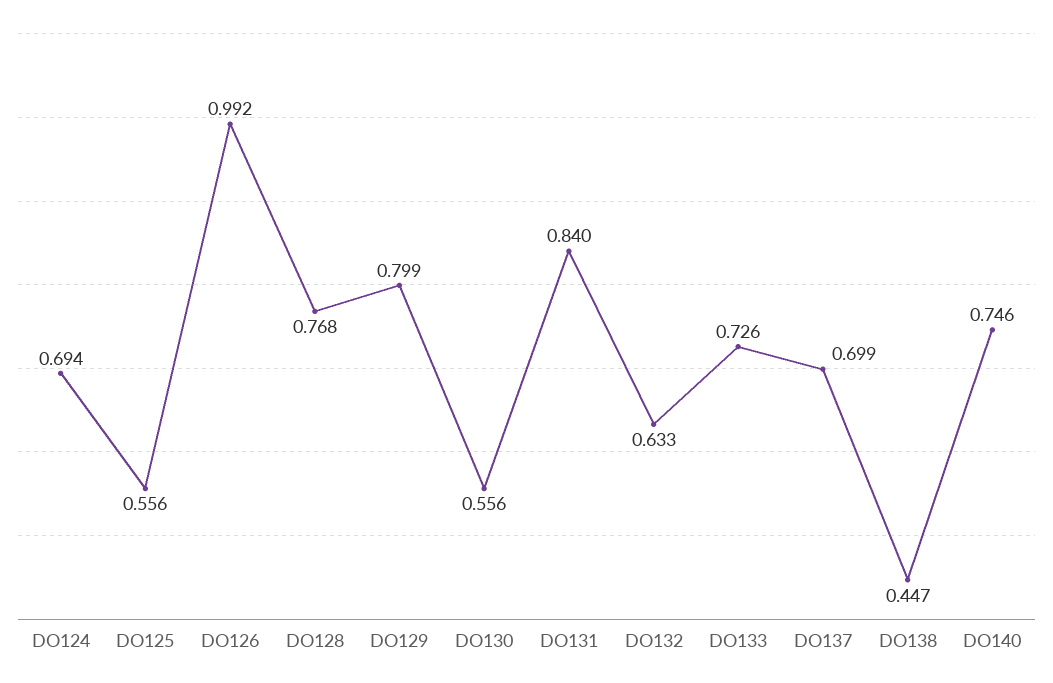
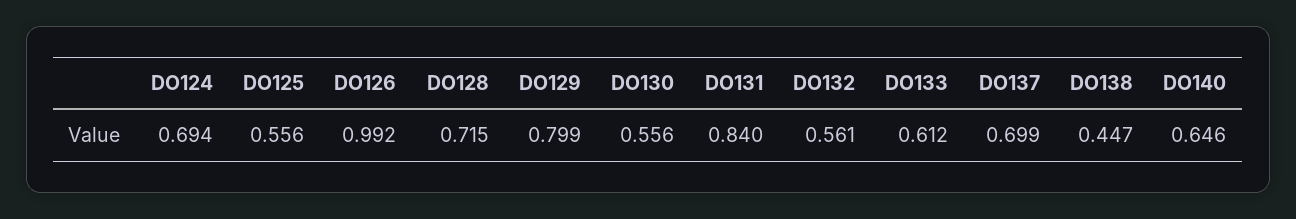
  {
    "DO124": 0.694,
    "DO125": 0.556,
    "DO126": 0.992,
-   "DO128": 0.768,
+   "DO128": 0.715,
    "DO129": 0.799,
    "DO130": 0.556,
    "DO131": 0.84,
-   "DO132": 0.633,
+   "DO132": 0.561,
-   "DO133": 0.726,
+   "DO133": 0.612,
    "DO137": 0.699,
    "DO138": 0.447,
-   "DO140": 0.746
+   "DO140": 0.646
  }

